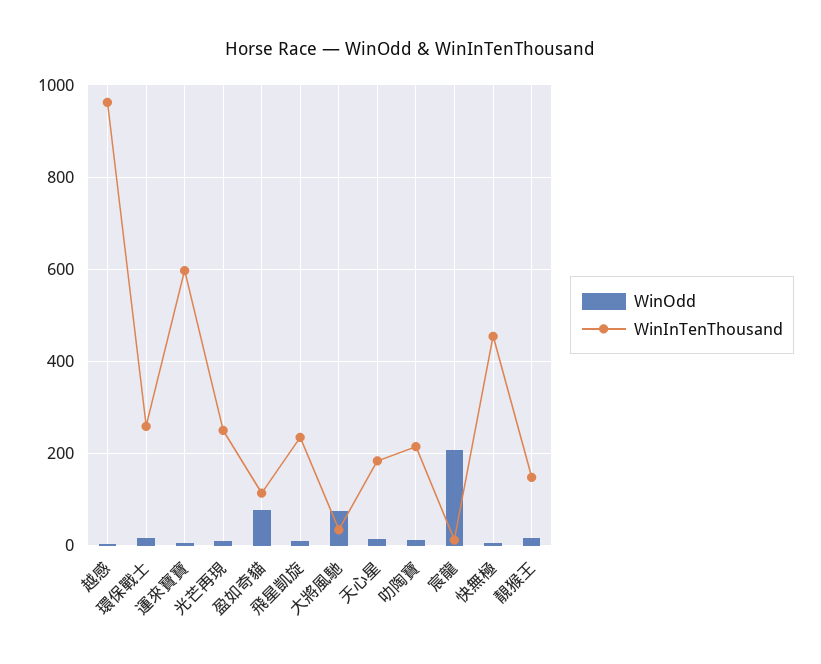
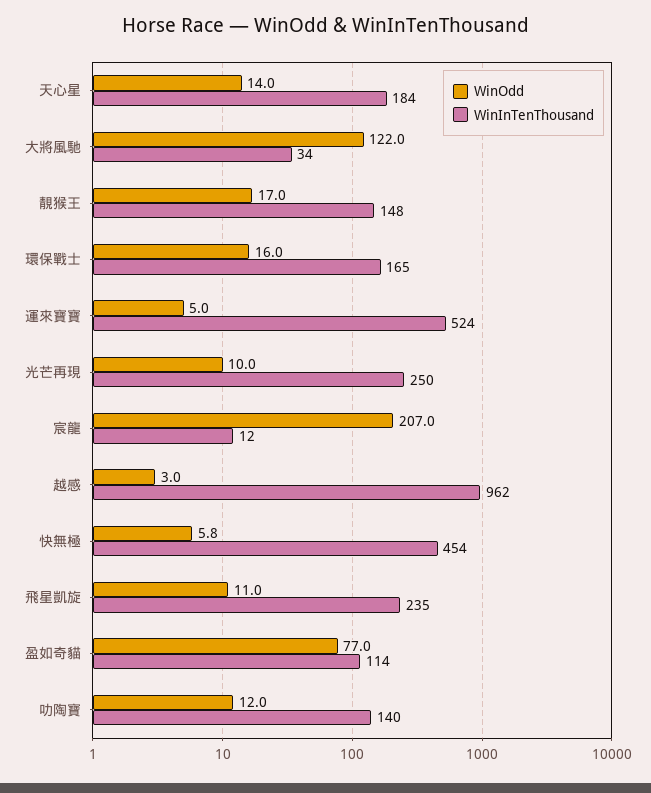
  {
    "WinOdd": {
      "越感": 3,
      "環保戰士": 16,
      "運來寶寶": 5,
      "光芒再現": 10,
      "盈如奇貓": 77,
      "飛星凱旋": 11,
-     "大將風馳": 80,
+     "大將風馳": 122,
      "天心星": 14,
      "叻陶寶": 12,
      "宸龍": 207,
      "快無極": 5.8,
      "靚猴王": 17
    },
    "WinInTenThousand": {
      "越感": 962,
-     "環保戰士": 260,
+     "環保戰士": 165,
-     "運來寶寶": 600,
+     "運來寶寶": 524,
      "光芒再現": 250,
      "盈如奇貓": 114,
      "飛星凱旋": 235,
      "大將風馳": 34,
      "天心星": 184,
-     "叻陶寶": 220,
+     "叻陶寶": 140,
      "宸龍": 12,
      "快無極": 454,
      "靚猴王": 148
    }
  }

